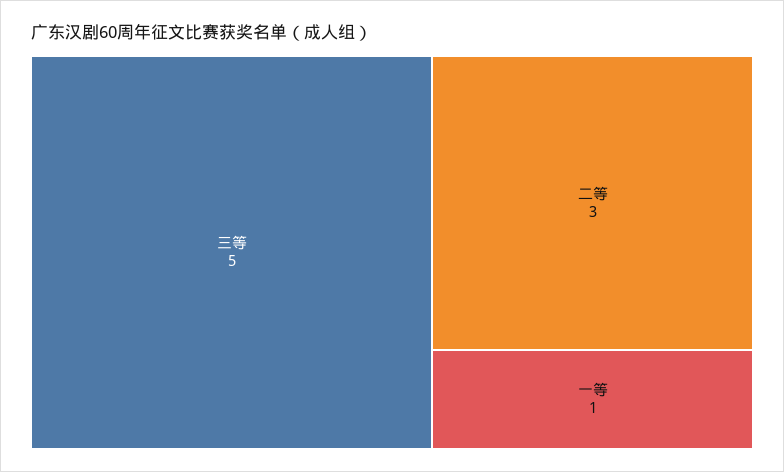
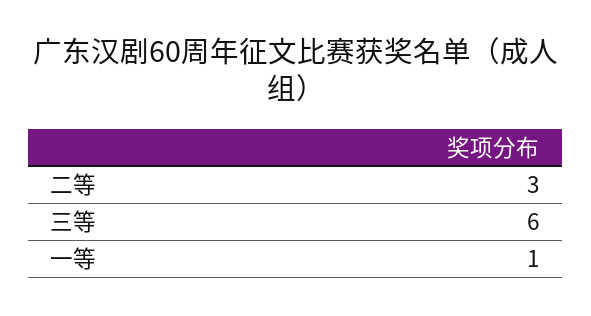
  {
-   "三等": 5,
+   "三等": 6,
    "二等": 3,
    "一等": 1
  }

